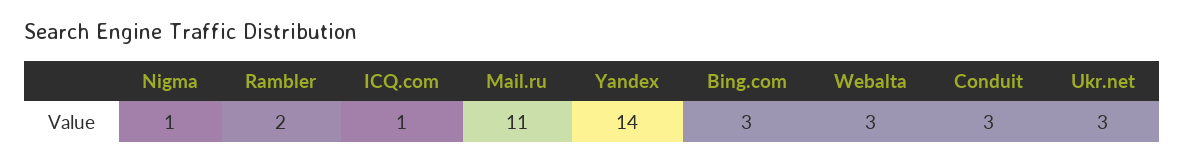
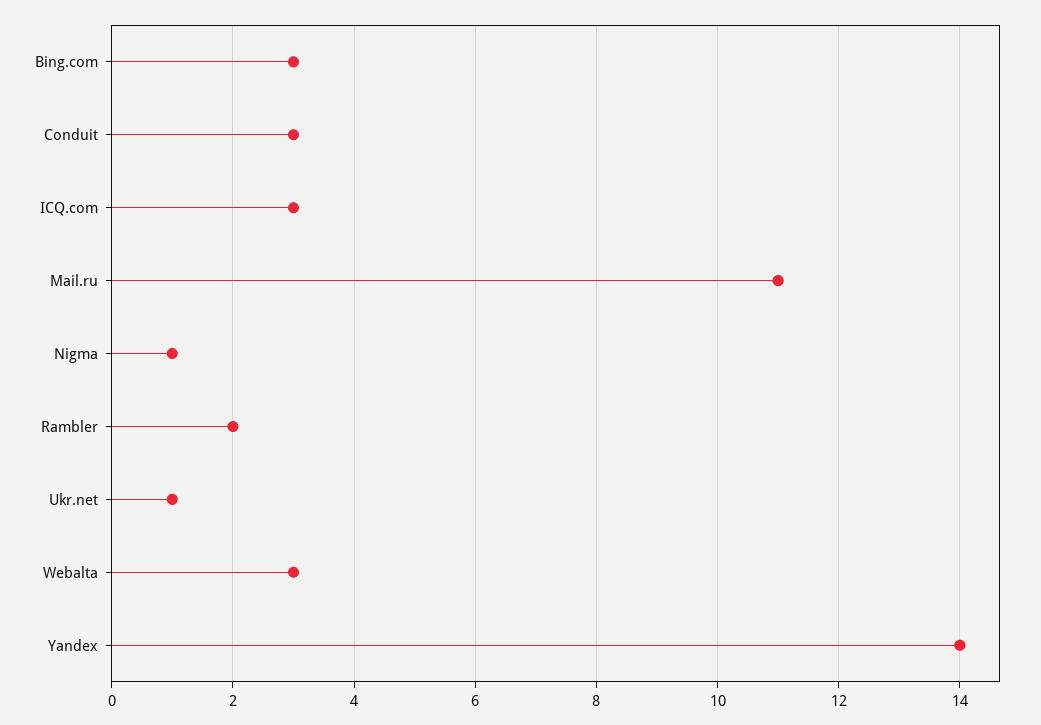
  {
    "Nigma": 1,
    "Rambler": 2,
-   "ICQ.com": 1,
+   "ICQ.com": 3,
    "Mail.ru": 11,
    "Yandex": 14,
    "Bing.com": 3,
    "Webalta": 3,
    "Conduit": 3,
-   "Ukr.net": 3
+   "Ukr.net": 1
  }

